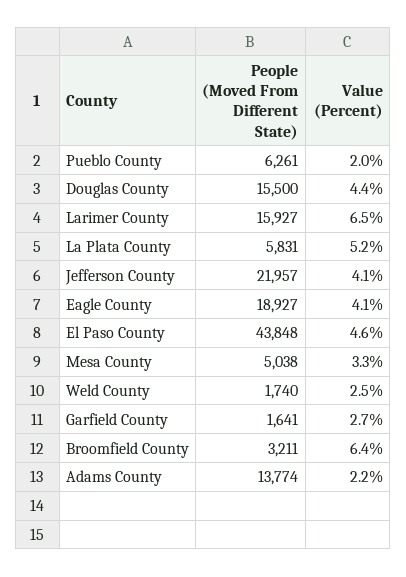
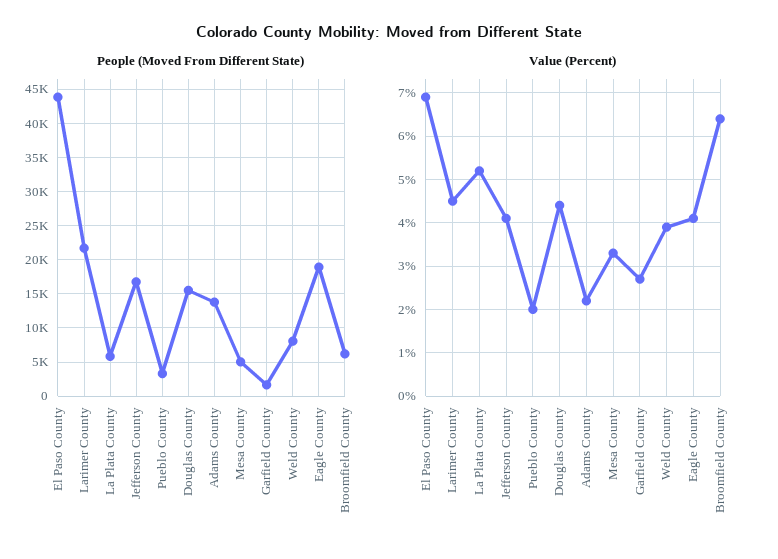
  {
    "People (Moved From Different State)": {
-     "Pueblo County": 6261,
+     "Pueblo County": 3000,
      "Douglas County": 15500,
-     "Larimer County": 15927,
+     "Larimer County": 22000,
      "La Plata County": 5831,
-     "Jefferson County": 21957,
+     "Jefferson County": 17000,
      "Eagle County": 18927,
      "El Paso County": 43848,
      "Mesa County": 5038,
-     "Weld County": 1740,
+     "Weld County": 8000,
      "Garfield County": 1641,
-     "Broomfield County": 3211,
+     "Broomfield County": 6000,
      "Adams County": 13774
    },
    "Value (Percent)": {
      "Pueblo County": 2,
      "Douglas County": 4.4,
-     "Larimer County": 6.5,
+     "Larimer County": 4.5,
      "La Plata County": 5.2,
      "Jefferson County": 4.1,
      "Eagle County": 4.1,
-     "El Paso County": 4.6,
+     "El Paso County": 7,
      "Mesa County": 3.3,
-     "Weld County": 2.5,
+     "Weld County": 4,
      "Garfield County": 2.7,
      "Broomfield County": 6.4,
      "Adams County": 2.2
    }
  }

